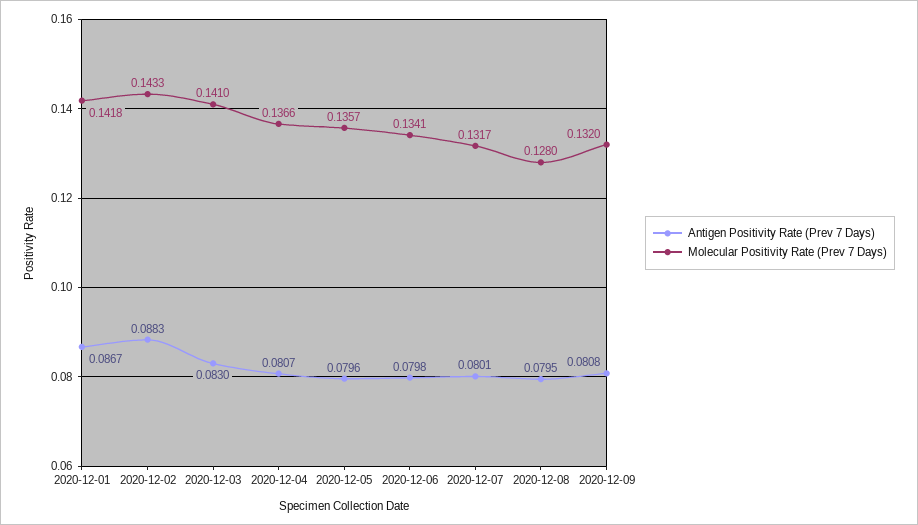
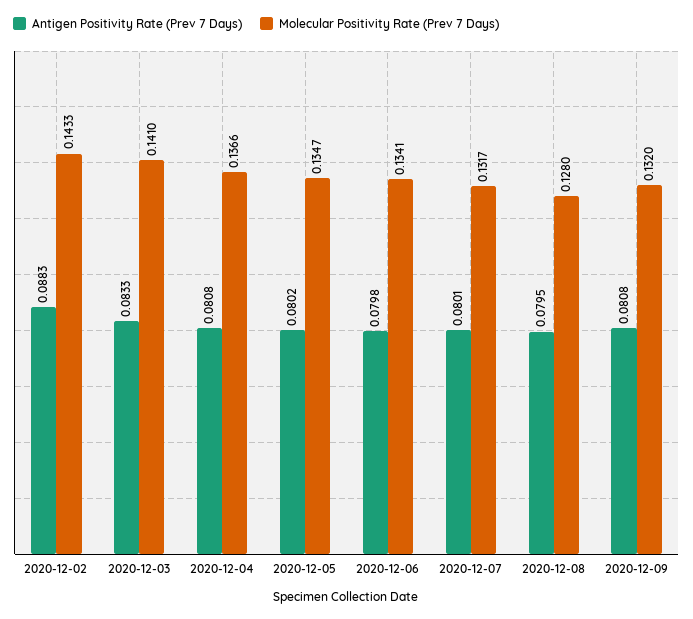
  {
    "Antigen Positivity Rate (Prev 7 Days)": {
-     "2020-12-01": 0.0867,
      "2020-12-02": 0.0883,
-     "2020-12-03": 0.083,
+     "2020-12-03": 0.0833,
-     "2020-12-04": 0.0807,
+     "2020-12-04": 0.0808,
-     "2020-12-05": 0.0796,
+     "2020-12-05": 0.0802,
      "2020-12-06": 0.0798,
      "2020-12-07": 0.0801,
      "2020-12-08": 0.0795,
      "2020-12-09": 0.0808
    },
    "Molecular Positivity Rate (Prev 7 Days)": {
-     "2020-12-01": 0.1418,
      "2020-12-02": 0.1433,
      "2020-12-03": 0.141,
      "2020-12-04": 0.1366,
-     "2020-12-05": 0.1357,
+     "2020-12-05": 0.1347,
      "2020-12-06": 0.1341,
      "2020-12-07": 0.1317,
      "2020-12-08": 0.128,
      "2020-12-09": 0.132
    }
  }

